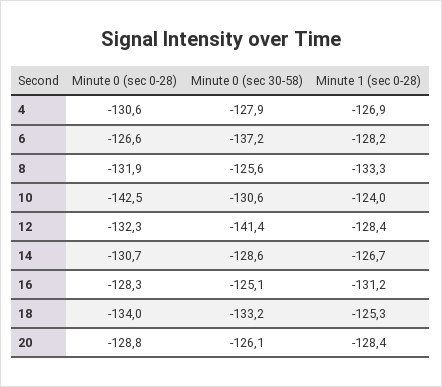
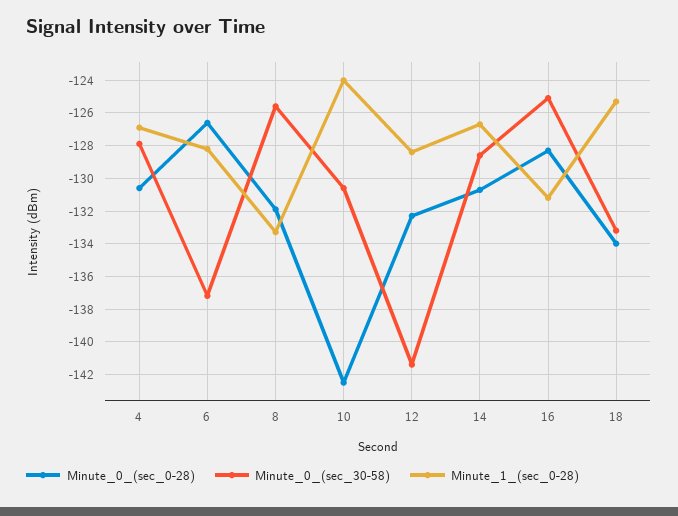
  {
    "Minute 0 (sec 0-28)": {
      "4": -130.6,
      "6": -126.6,
      "8": -131.9,
      "10": -142.5,
      "12": -132.3,
      "14": -130.7,
      "16": -128.3,
-     "18": -134,
+     "18": -134
-     "20": -128.8
    },
    "Minute 0 (sec 30-58)": {
      "4": -127.9,
      "6": -137.2,
      "8": -125.6,
      "10": -130.6,
      "12": -141.4,
      "14": -128.6,
      "16": -125.1,
-     "18": -133.2,
+     "18": -133.2
-     "20": -126.1
    },
    "Minute 1 (sec 0-28)": {
      "4": -126.9,
      "6": -128.2,
      "8": -133.3,
      "10": -124,
      "12": -128.4,
      "14": -126.7,
      "16": -131.2,
-     "18": -125.3,
+     "18": -125.3
-     "20": -128.4
    }
  }

